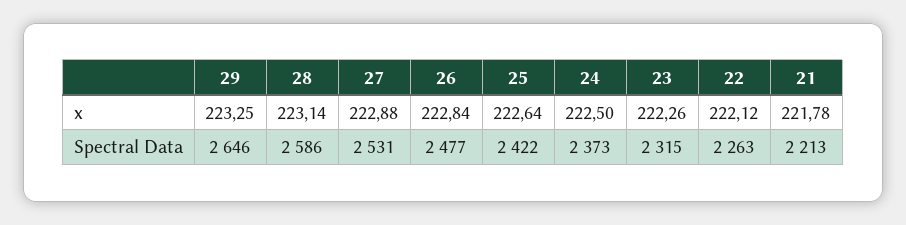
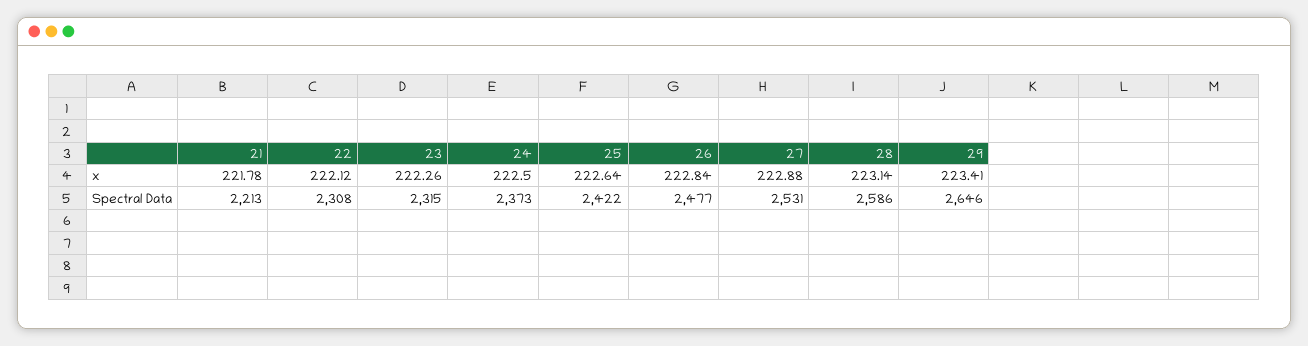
  {
    "29": {
-     "x": 223.25,
+     "x": 223.41,
      "Spectral Data": 2646
    },
    "28": {
      "x": 223.14,
      "Spectral Data": 2586
    },
    "27": {
      "x": 222.88,
      "Spectral Data": 2531
    },
    "26": {
      "x": 222.84,
      "Spectral Data": 2477
    },
    "25": {
      "x": 222.64,
      "Spectral Data": 2422
    },
    "24": {
      "x": 222.5,
      "Spectral Data": 2373
    },
    "23": {
      "x": 222.26,
      "Spectral Data": 2315
    },
    "22": {
      "x": 222.12,
-     "Spectral Data": 2263
+     "Spectral Data": 2308
    },
    "21": {
      "x": 221.78,
      "Spectral Data": 2213
    }
  }

